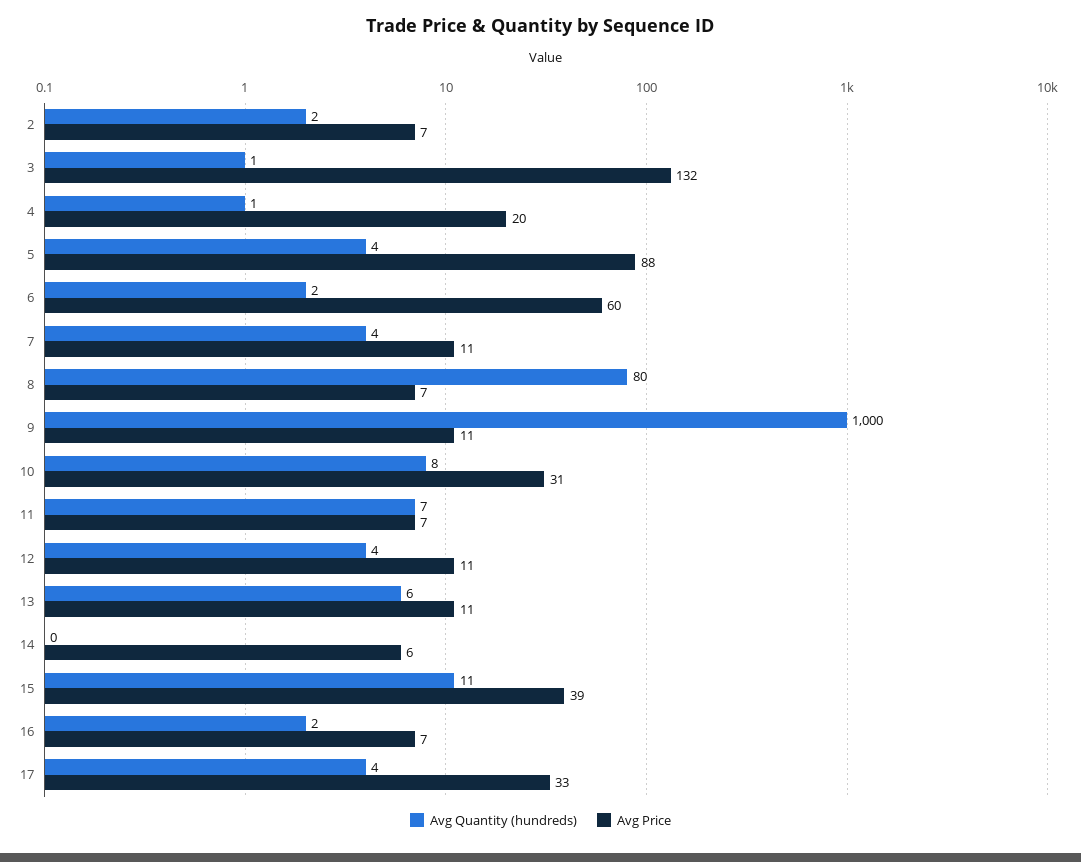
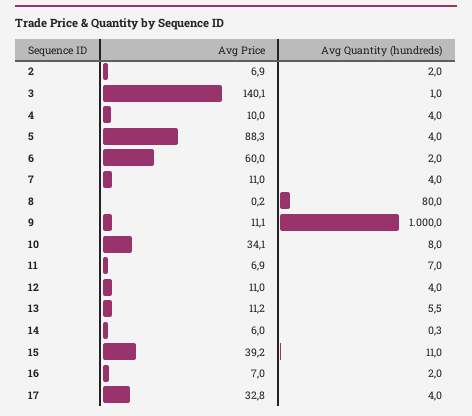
  {
    "Avg Quantity (hundreds)": {
      "2": 2,
      "3": 1,
-     "4": 1,
+     "4": 4,
      "5": 4,
      "6": 2,
      "7": 4,
      "8": 80,
      "9": 1000,
      "10": 8,
      "11": 7,
      "12": 4,
      "13": 5.5,
      "14": 0.3,
      "15": 11,
      "16": 2,
      "17": 4
    },
    "Avg Price": {
      "2": 6.9,
-     "3": 132,
+     "3": 140.1,
-     "4": 20,
+     "4": 10,
      "5": 88.3,
      "6": 60,
      "7": 11,
-     "8": 7,
+     "8": 0.2,
      "9": 11.1,
-     "10": 31,
+     "10": 34.1,
      "11": 6.9,
      "12": 11,
      "13": 11.2,
      "14": 6,
      "15": 39.2,
      "16": 7,
      "17": 32.8
    }
  }

